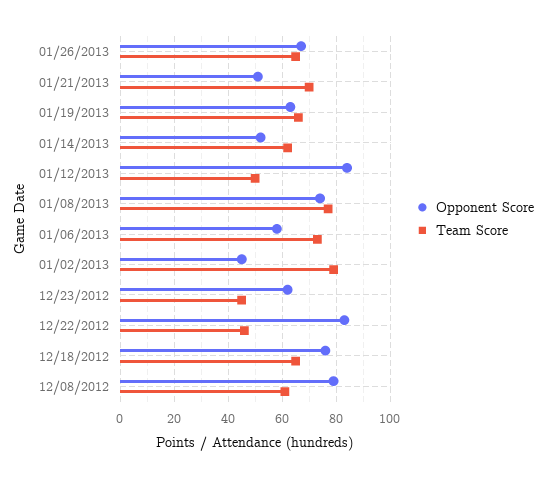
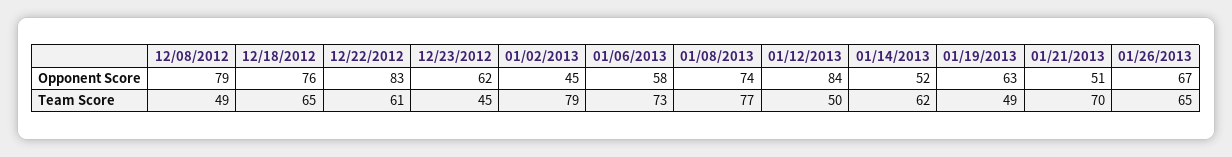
  {
    "Opponent Score": {
      "01/26/2013": 67,
      "01/21/2013": 51,
      "01/19/2013": 63,
      "01/14/2013": 52,
      "01/12/2013": 84,
      "01/08/2013": 74,
      "01/06/2013": 58,
      "01/02/2013": 45,
      "12/23/2012": 62,
      "12/22/2012": 83,
      "12/18/2012": 76,
      "12/08/2012": 79
    },
    "Team Score": {
      "01/26/2013": 65,
      "01/21/2013": 70,
-     "01/19/2013": 65,
+     "01/19/2013": 49,
      "01/14/2013": 62,
      "01/12/2013": 50,
      "01/08/2013": 77,
      "01/06/2013": 73,
      "01/02/2013": 79,
      "12/23/2012": 45,
-     "12/22/2012": 45,
+     "12/22/2012": 61,
      "12/18/2012": 65,
-     "12/08/2012": 60
+     "12/08/2012": 49
    }
  }

